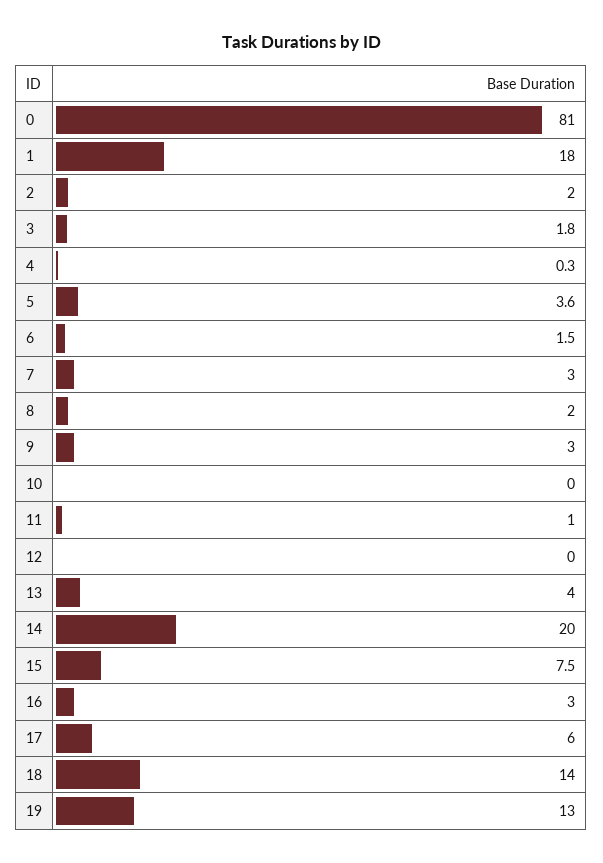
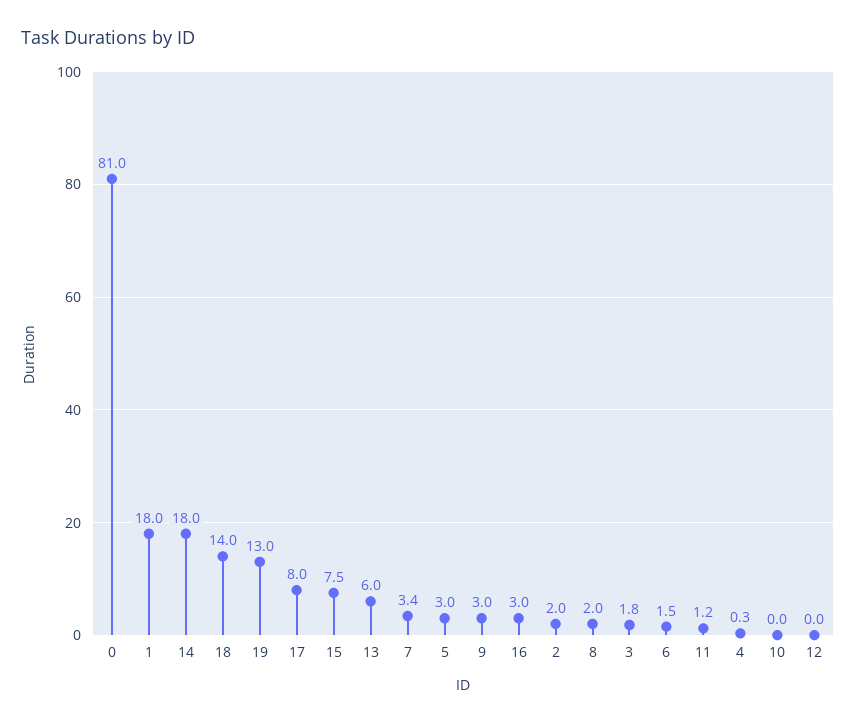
  {
    "0": 81,
    "1": 18,
    "2": 2,
    "3": 1.8,
    "4": 0.3,
-   "5": 3.6,
+   "5": 3,
    "6": 1.5,
-   "7": 3,
+   "7": 3.4,
    "8": 2,
    "9": 3,
    "10": 0,
-   "11": 1,
+   "11": 1.2,
    "12": 0,
-   "13": 4,
+   "13": 6,
-   "14": 20,
+   "14": 18,
    "15": 7.5,
    "16": 3,
-   "17": 6,
+   "17": 8,
    "18": 14,
    "19": 13
  }

